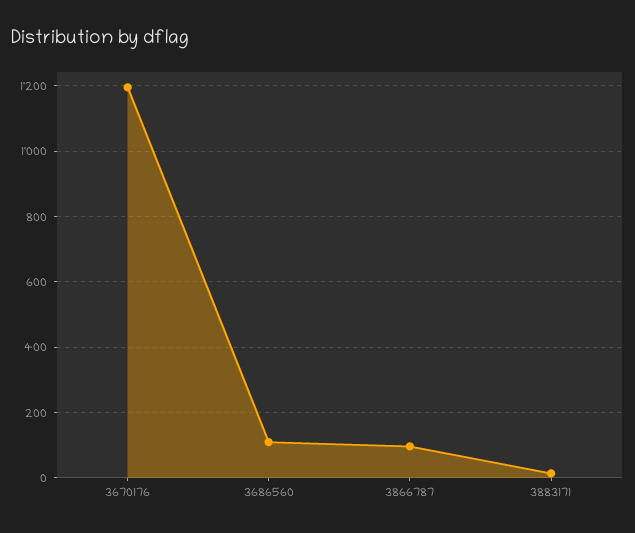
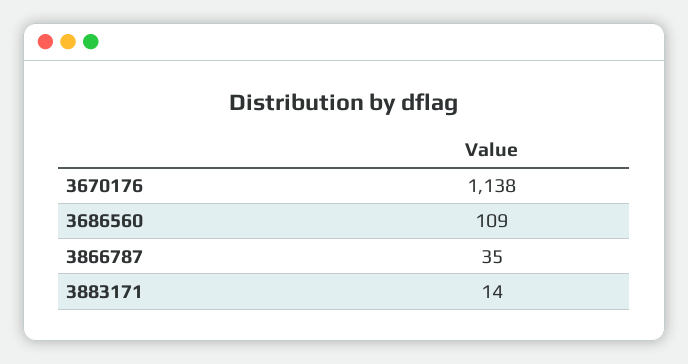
  {
-   "3670176": 1200,
+   "3670176": 1138,
    "3686560": 109,
-   "3866787": 100,
+   "3866787": 35,
    "3883171": 14
  }

